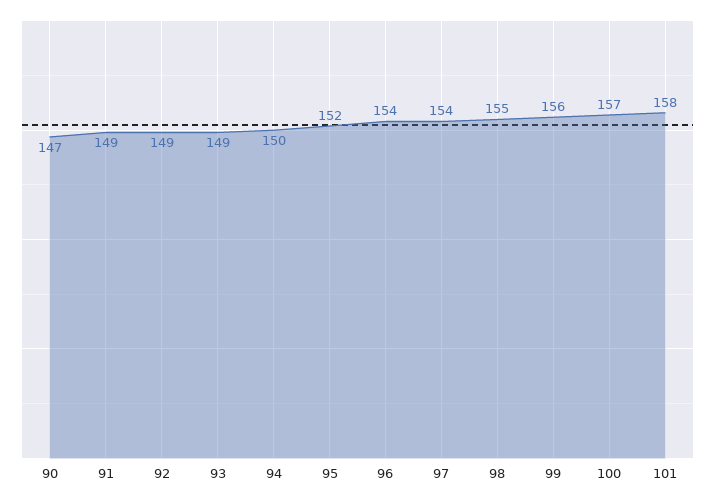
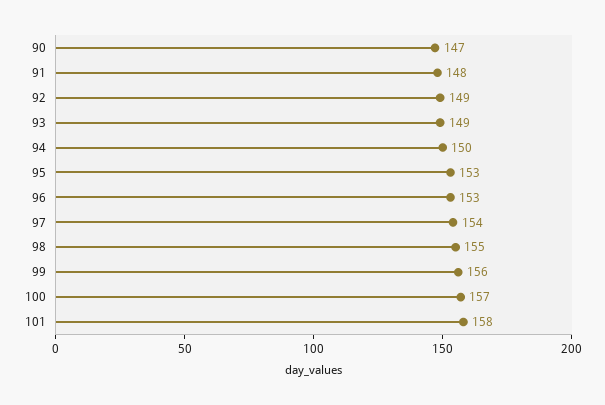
  {
    "90": 147,
-   "91": 149,
+   "91": 148,
    "92": 149,
    "93": 149,
    "94": 150,
-   "95": 152,
+   "95": 153,
-   "96": 154,
+   "96": 153,
    "97": 154,
    "98": 155,
    "99": 156,
    "100": 157,
    "101": 158
  }

